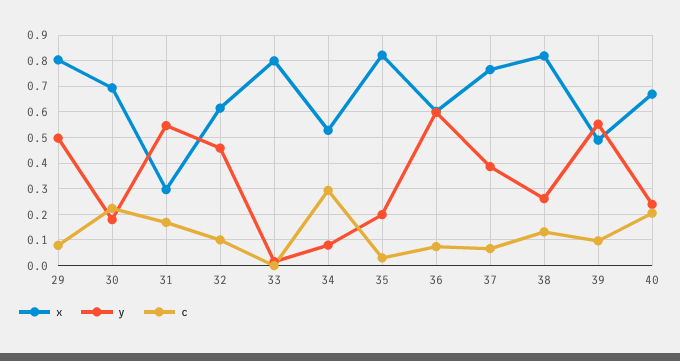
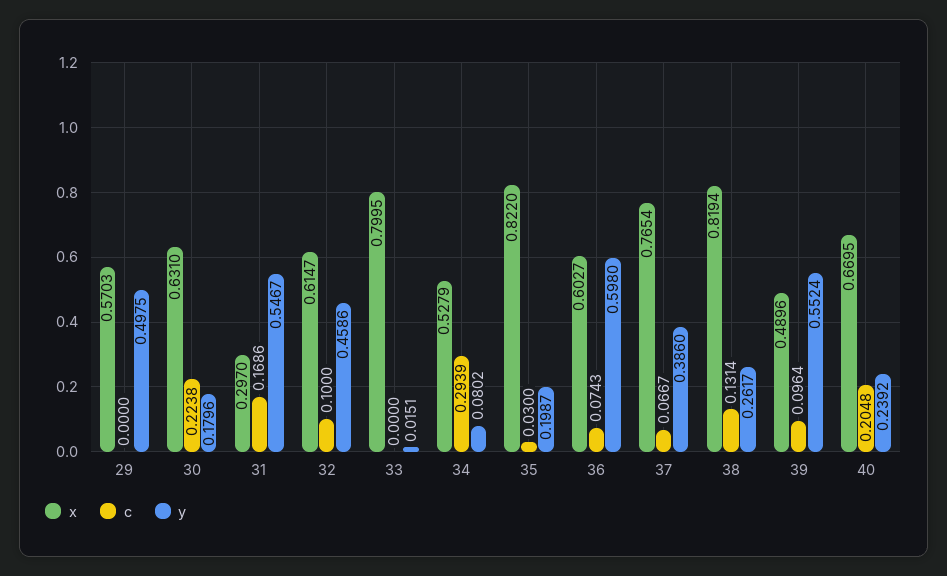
  {
    "x": {
-     "29": 0.8,
+     "29": 0.5703,
-     "30": 0.7,
+     "30": 0.631,
      "31": 0.297,
      "32": 0.6147,
      "33": 0.7995,
      "34": 0.5279,
      "35": 0.822,
      "36": 0.6027,
      "37": 0.7654,
      "38": 0.8194,
      "39": 0.4896,
      "40": 0.6695
    },
    "y": {
      "29": 0.4975,
      "30": 0.1796,
      "31": 0.5467,
      "32": 0.4586,
      "33": 0.0151,
      "34": 0.0802,
      "35": 0.1987,
      "36": 0.598,
      "37": 0.386,
      "38": 0.2617,
      "39": 0.5524,
      "40": 0.2392
    },
    "c": {
-     "29": 0.075,
+     "29": 0,
      "30": 0.2238,
      "31": 0.1686,
      "32": 0.1,
      "33": 0,
      "34": 0.2939,
      "35": 0.03,
      "36": 0.0743,
      "37": 0.0667,
      "38": 0.1314,
      "39": 0.0964,
      "40": 0.2048
    }
  }

